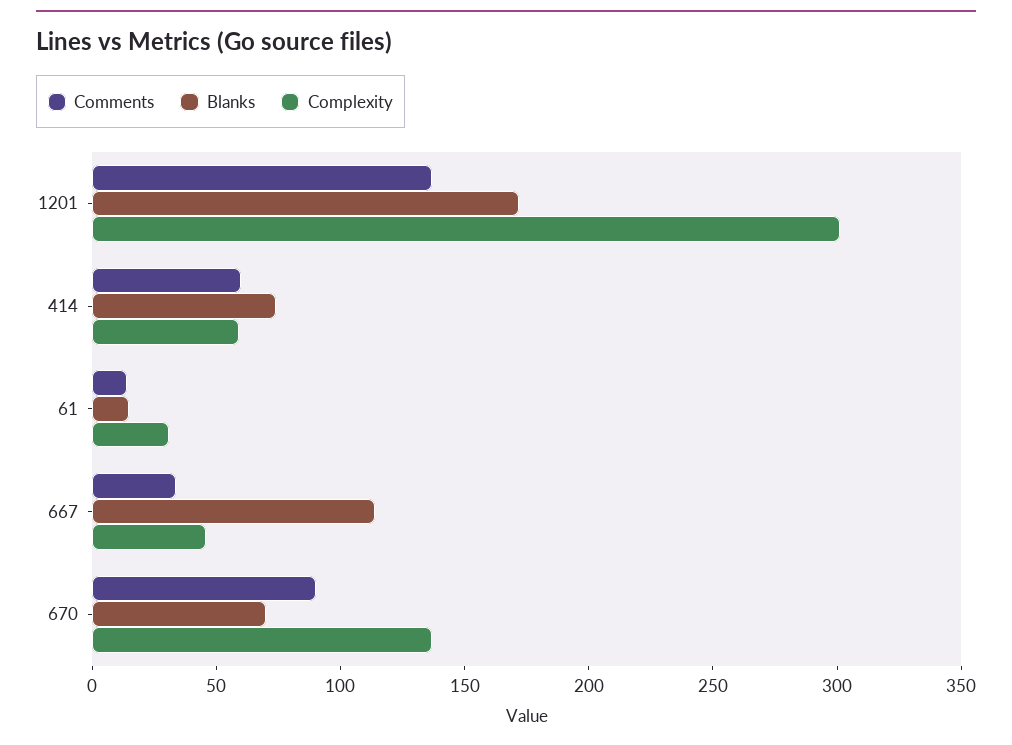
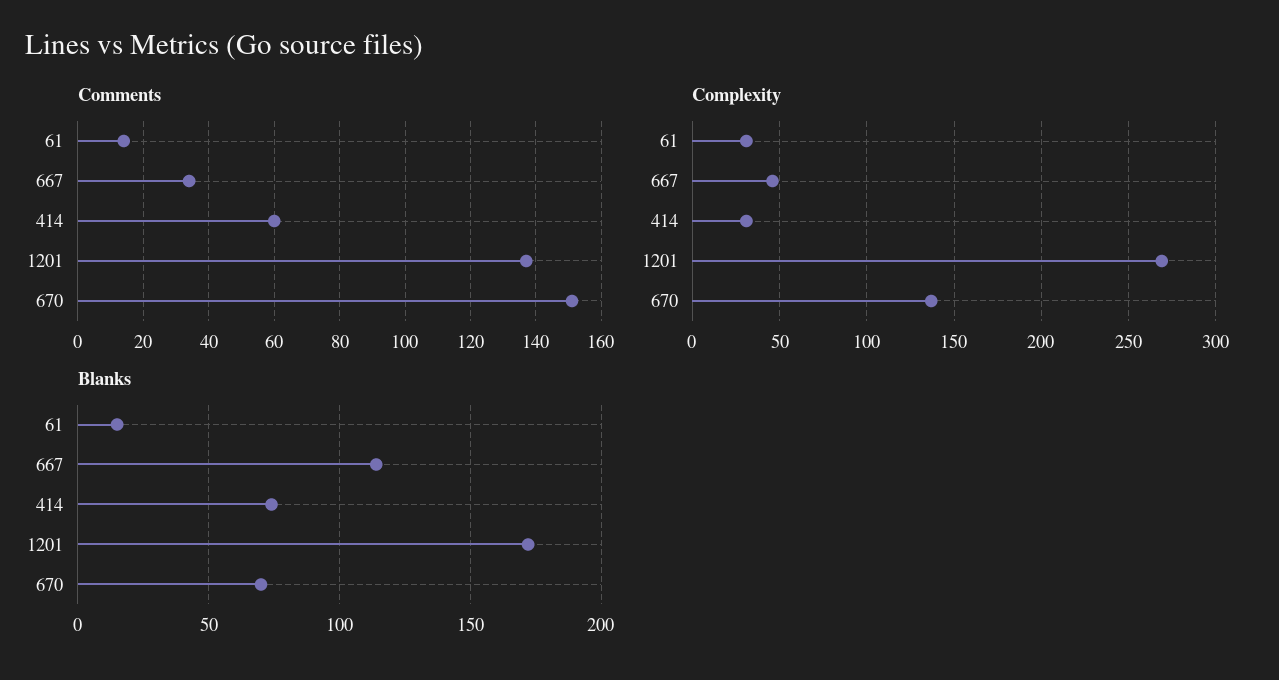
  {
    "Comments": {
      "1201": 135,
      "414": 60,
      "61": 15,
      "667": 35,
-     "670": 90
+     "670": 150
    },
    "Blanks": {
      "1201": 170,
      "414": 75,
      "61": 15,
      "667": 115,
      "670": 70
    },
    "Complexity": {
-     "1201": 300,
+     "1201": 270,
-     "414": 60,
+     "414": 30,
      "61": 30,
      "667": 45,
      "670": 135
    }
  }

